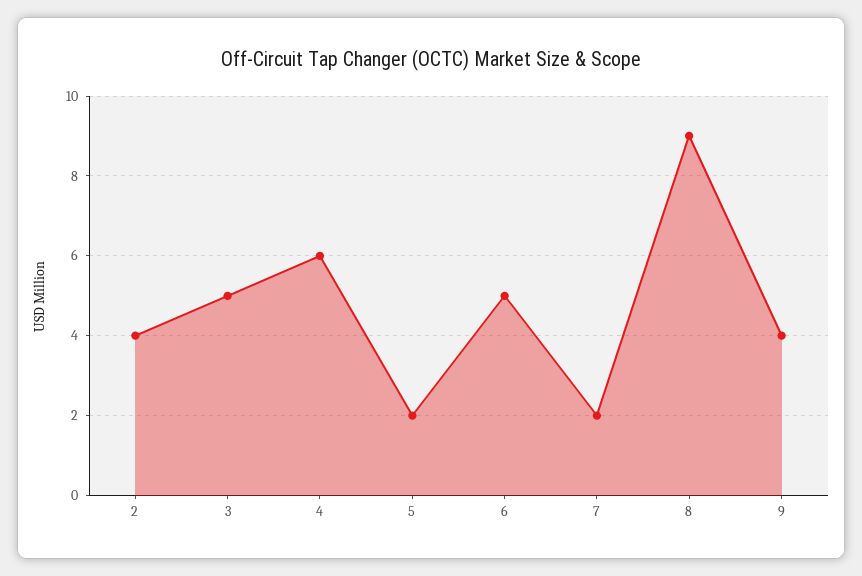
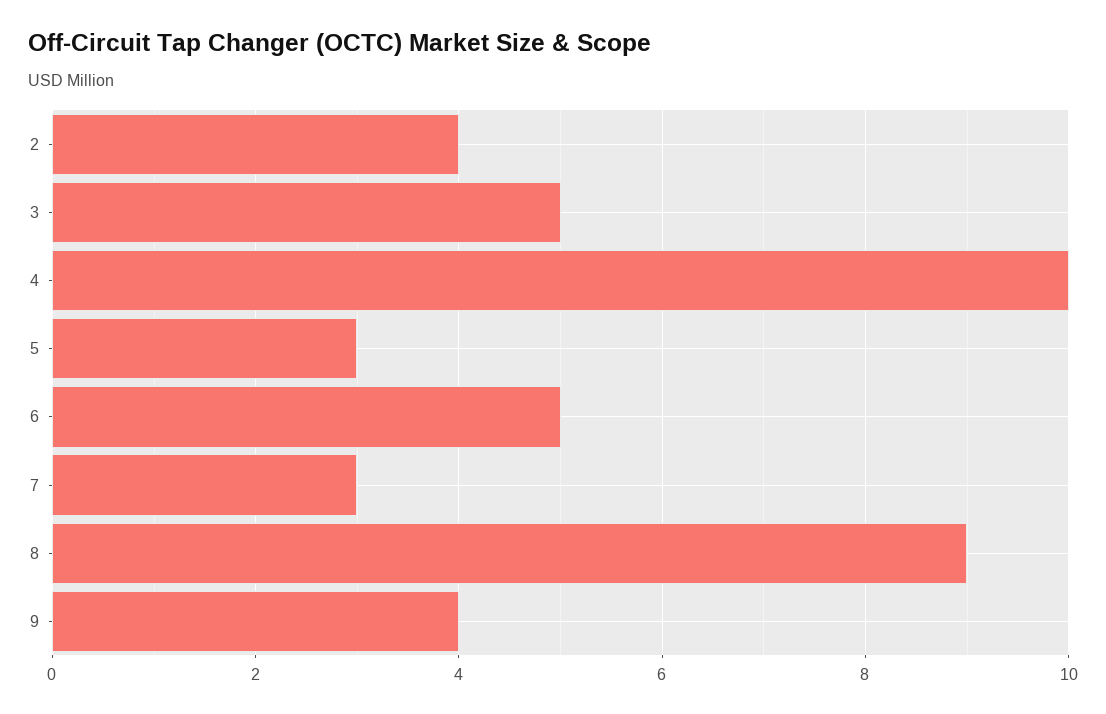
  {
    "2": 4,
    "3": 5,
-   "4": 6,
+   "4": 10,
-   "5": 2,
+   "5": 3,
    "6": 5,
-   "7": 2,
+   "7": 3,
    "8": 9,
    "9": 4
  }

